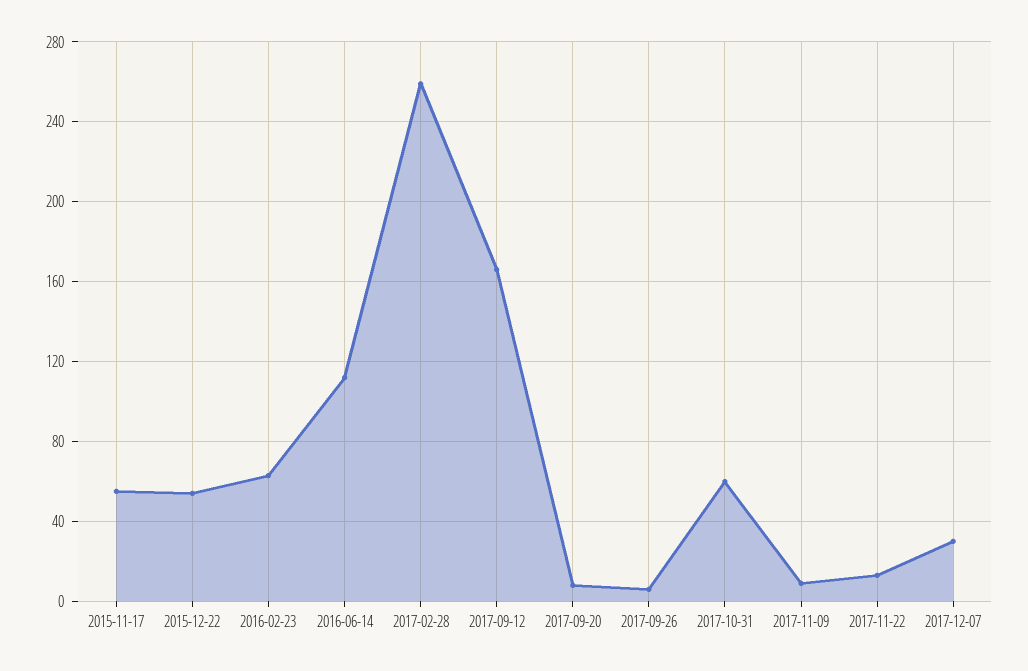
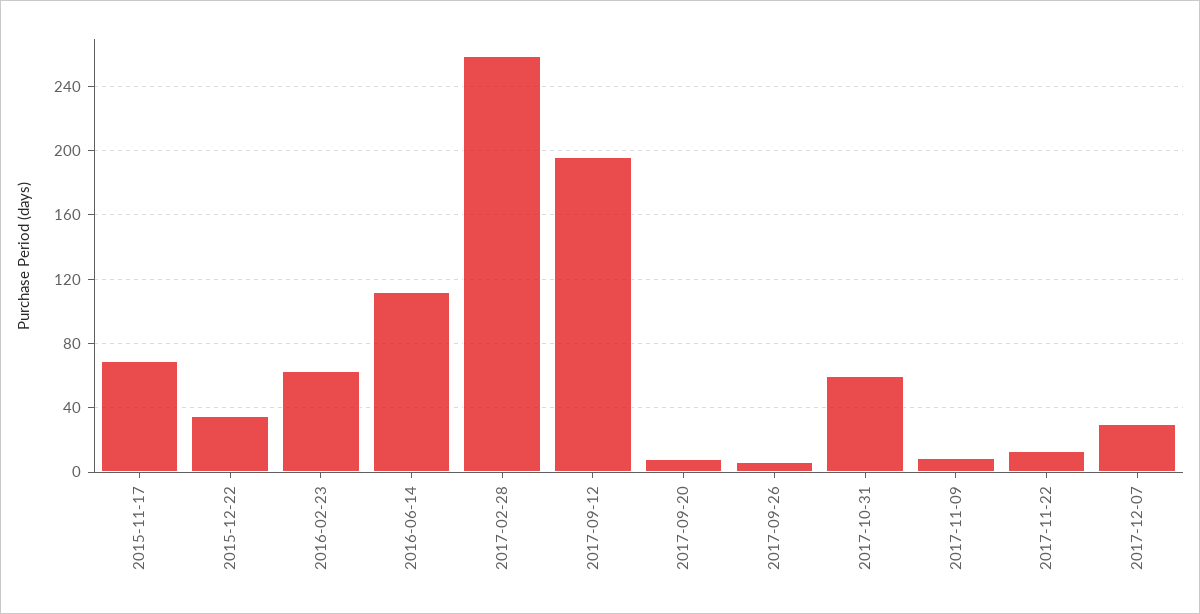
  {
-   "2015-11-17": 55,
+   "2015-11-17": 70,
-   "2015-12-22": 55,
+   "2015-12-22": 35,
    "2016-02-23": 65,
    "2016-06-14": 110,
    "2017-02-28": 260,
-   "2017-09-12": 165,
+   "2017-09-12": 195,
    "2017-09-20": 10,
    "2017-09-26": 5,
    "2017-10-31": 60,
    "2017-11-09": 10,
    "2017-11-22": 15,
    "2017-12-07": 30
  }

